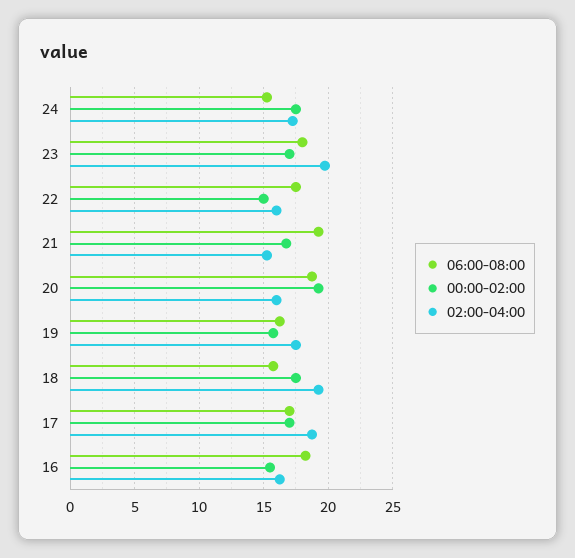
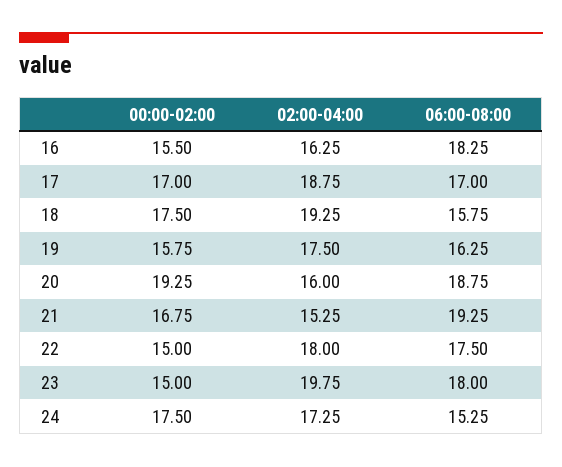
  {
    "06:00-08:00": {
      "24": 15.25,
      "23": 18,
      "22": 17.5,
      "21": 19.25,
      "20": 18.75,
      "19": 16.25,
      "18": 15.75,
      "17": 17,
      "16": 18.25
    },
    "00:00-02:00": {
      "24": 17.5,
-     "23": 17,
+     "23": 15,
      "22": 15,
      "21": 16.75,
      "20": 19.25,
      "19": 15.75,
      "18": 17.5,
      "17": 17,
      "16": 15.5
    },
    "02:00-04:00": {
      "24": 17.25,
      "23": 19.75,
-     "22": 16,
+     "22": 18,
      "21": 15.25,
      "20": 16,
      "19": 17.5,
      "18": 19.25,
      "17": 18.75,
      "16": 16.25
    }
  }

